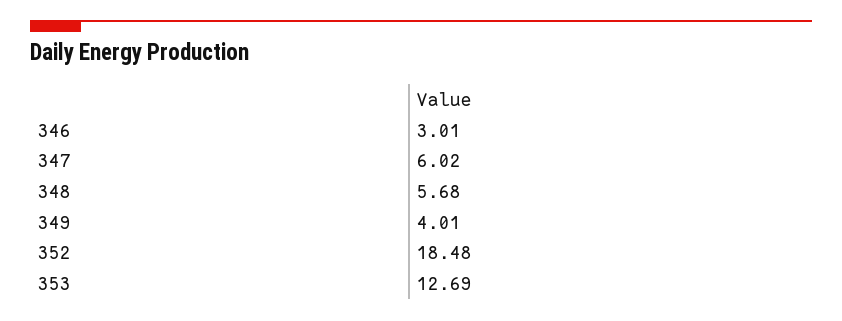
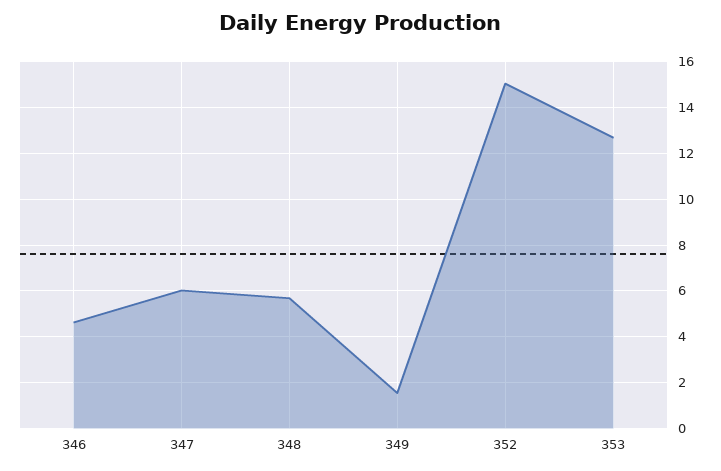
  {
-   "346": 3.01,
+   "346": 4.5,
    "347": 6.02,
    "348": 5.68,
-   "349": 4.01,
+   "349": 1.5,
-   "352": 18.48,
+   "352": 15,
    "353": 12.69
  }

